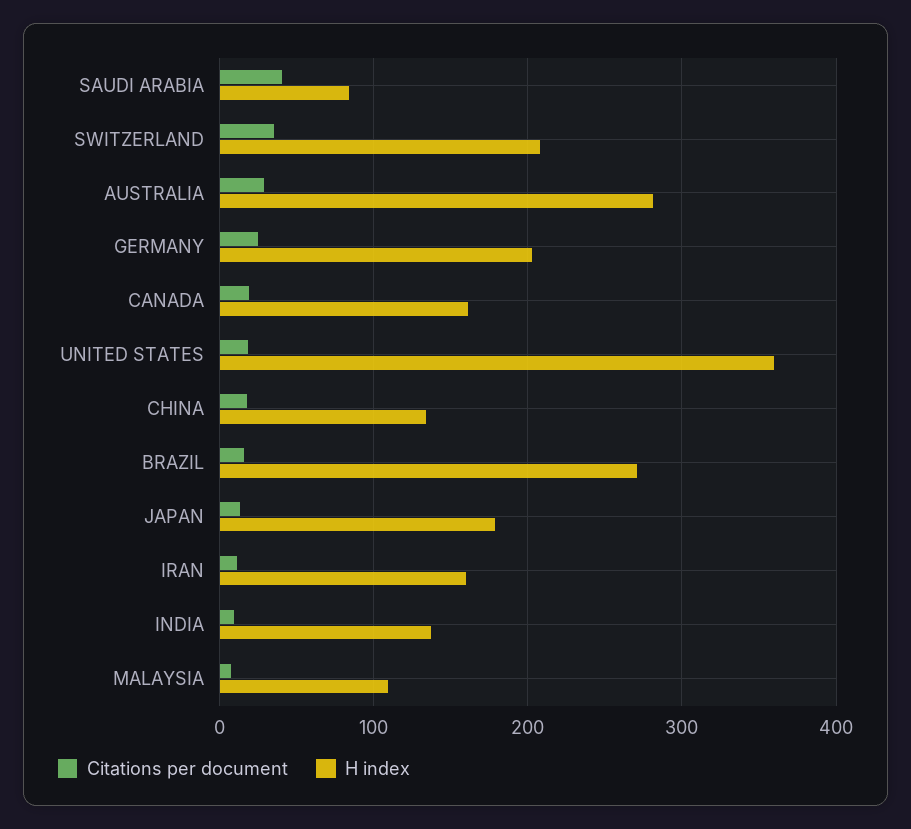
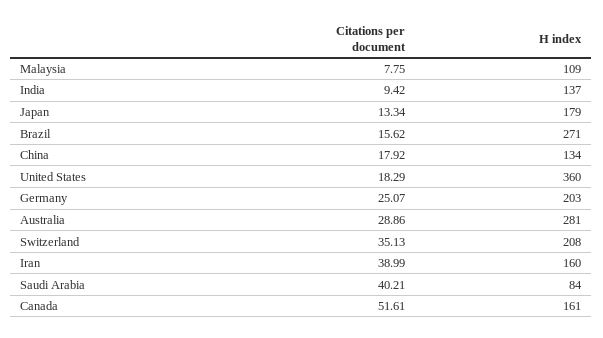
  {
    "Citations per document": {
      "SAUDI ARABIA": 40.21,
      "SWITZERLAND": 35.13,
      "AUSTRALIA": 28.86,
      "GERMANY": 25.07,
-     "CANADA": 20,
+     "CANADA": 51.61,
      "UNITED STATES": 18.29,
      "CHINA": 17.92,
      "BRAZIL": 15.62,
      "JAPAN": 13.34,
-     "IRAN": 10,
+     "IRAN": 38.99,
      "INDIA": 9.42,
      "MALAYSIA": 7.75
    },
    "H index": {
      "SAUDI ARABIA": 84,
      "SWITZERLAND": 208,
      "AUSTRALIA": 281,
      "GERMANY": 203,
      "CANADA": 161,
      "UNITED STATES": 360,
      "CHINA": 134,
      "BRAZIL": 271,
      "JAPAN": 179,
      "IRAN": 160,
      "INDIA": 137,
      "MALAYSIA": 109
    }
  }

